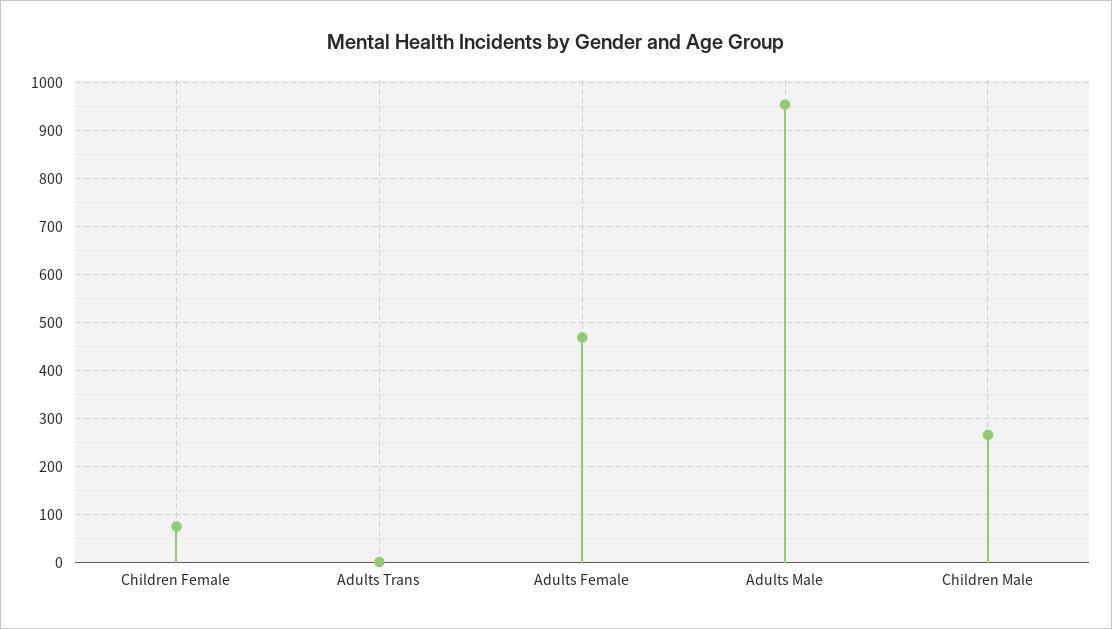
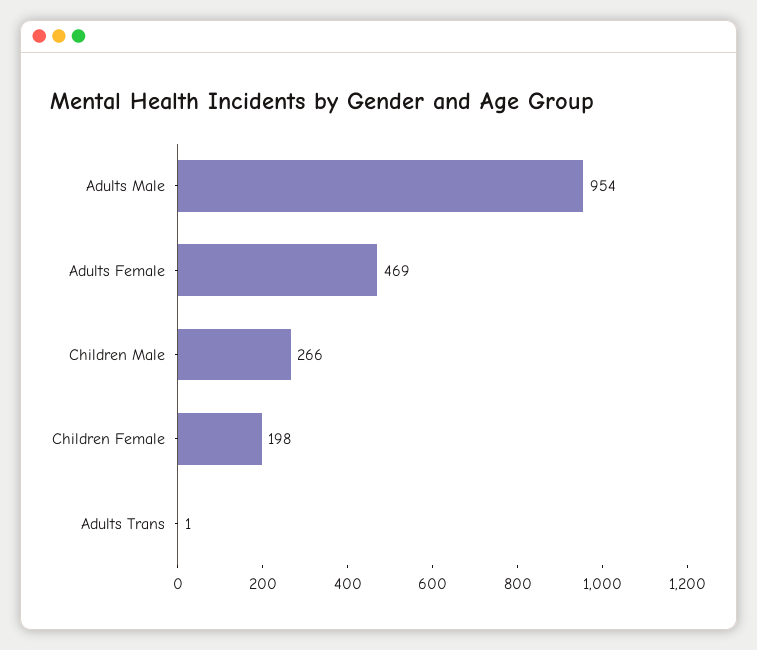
  {
-   "Children Female": 80,
+   "Children Female": 198,
    "Adults Trans": 1,
    "Adults Female": 469,
    "Adults Male": 954,
    "Children Male": 266
  }

